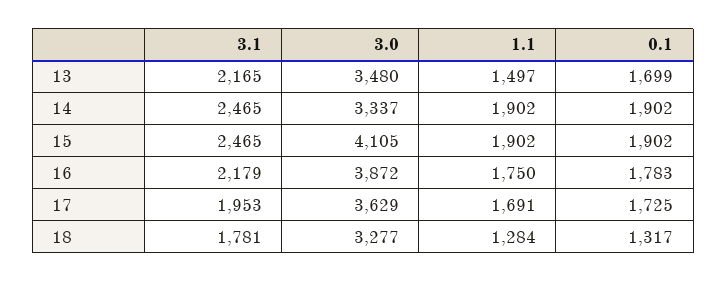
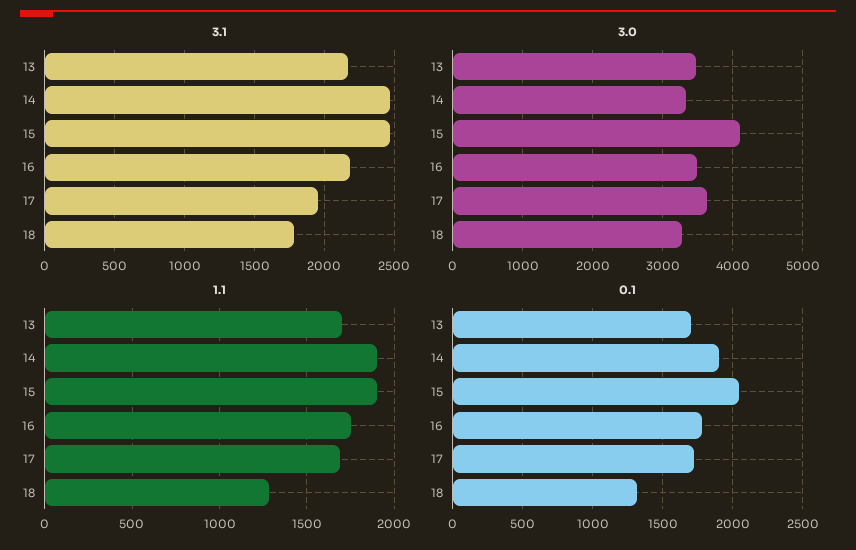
  {
    "3.1": {
      "13": 2165,
      "14": 2465,
      "15": 2465,
      "16": 2179,
      "17": 1953,
      "18": 1781
    },
    "3.0": {
      "13": 3480,
      "14": 3337,
      "15": 4105,
-     "16": 3872,
+     "16": 3500,
      "17": 3629,
      "18": 3277
    },
    "1.1": {
-     "13": 1497,
+     "13": 1700,
      "14": 1902,
      "15": 1902,
      "16": 1750,
      "17": 1691,
      "18": 1284
    },
    "0.1": {
      "13": 1699,
      "14": 1902,
-     "15": 1902,
+     "15": 2050,
      "16": 1783,
      "17": 1725,
      "18": 1317
    }
  }

